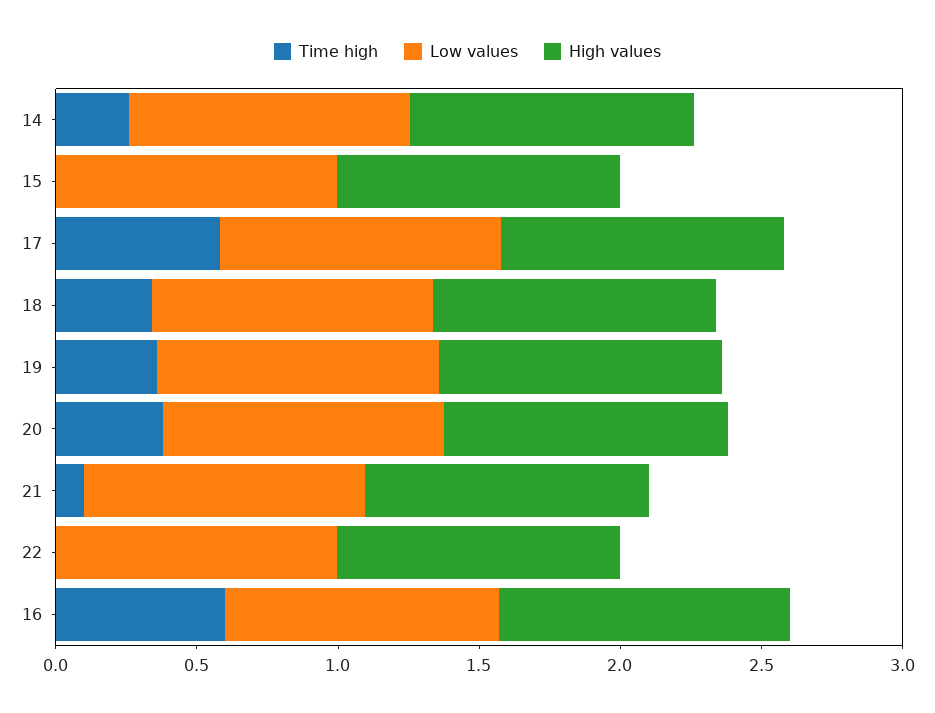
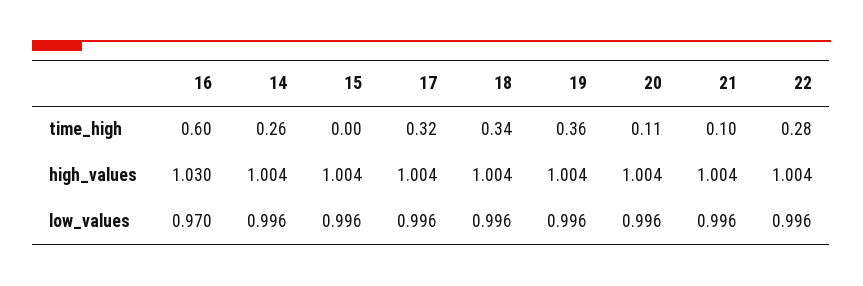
  {
    "Time high": {
      "14": 0.26,
      "15": 0,
-     "17": 0.6,
+     "17": 0.32,
      "18": 0.34,
      "19": 0.36,
-     "20": 0.4,
+     "20": 0.11,
      "21": 0.1,
-     "22": 0,
+     "22": 0.28,
      "16": 0.6
    },
    "Low values": {
      "14": 0.996,
      "15": 0.996,
      "17": 0.996,
      "18": 0.996,
      "19": 0.996,
      "20": 0.996,
      "21": 0.996,
      "22": 0.996,
      "16": 0.97
    },
    "High values": {
      "14": 1.004,
      "15": 1.004,
      "17": 1.004,
      "18": 1.004,
      "19": 1.004,
      "20": 1.004,
      "21": 1.004,
      "22": 1.004,
      "16": 1.03
    }
  }

